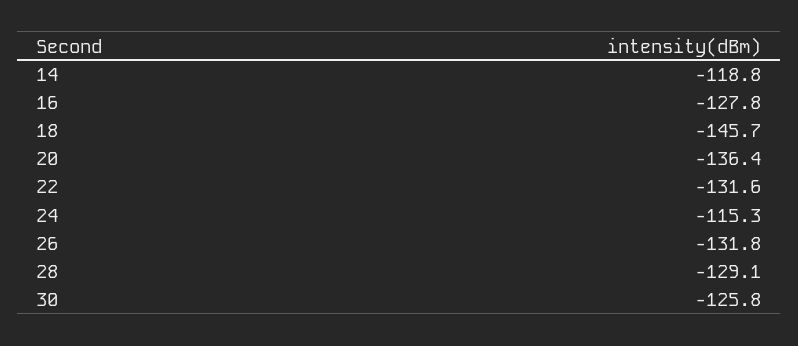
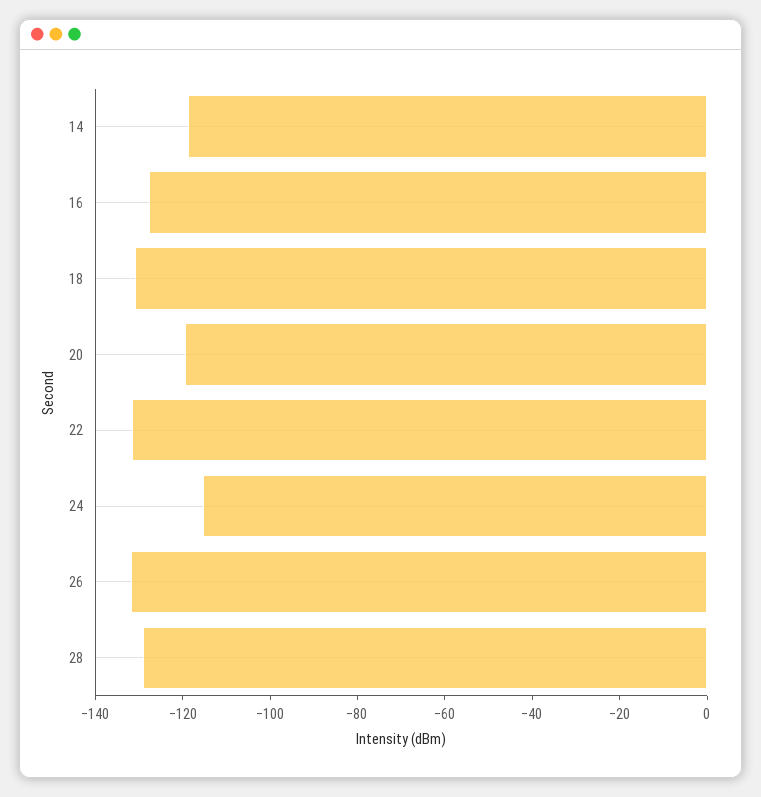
  {
    "14": -118.8,
    "16": -127.8,
-   "18": -145.7,
+   "18": -130,
-   "20": -136.4,
+   "20": -120,
    "22": -131.6,
    "24": -115.3,
    "26": -131.8,
-   "28": -129.1,
+   "28": -129.1
-   "30": -125.8
  }

